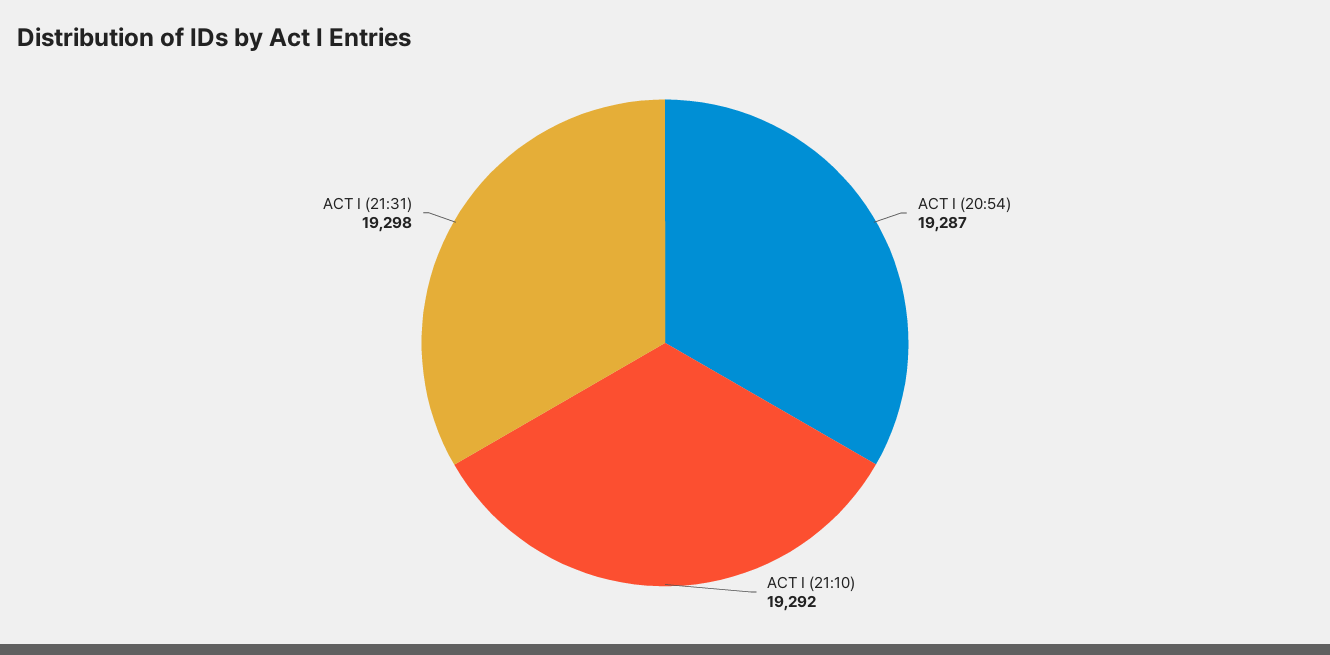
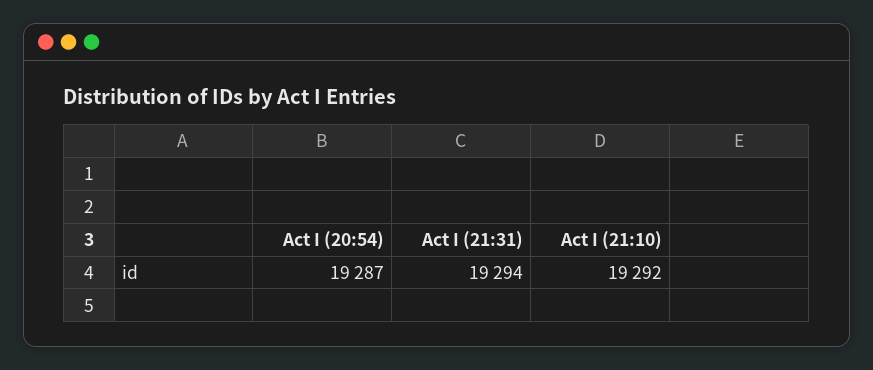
  {
    "ACT I (20:54)": 19287,
    "ACT I (21:10)": 19292,
-   "ACT I (21:31)": 19298
+   "ACT I (21:31)": 19294
  }

